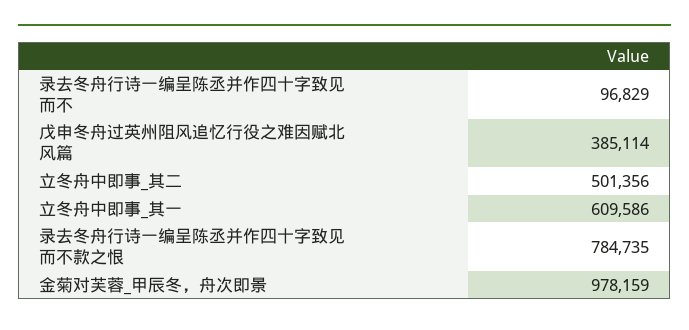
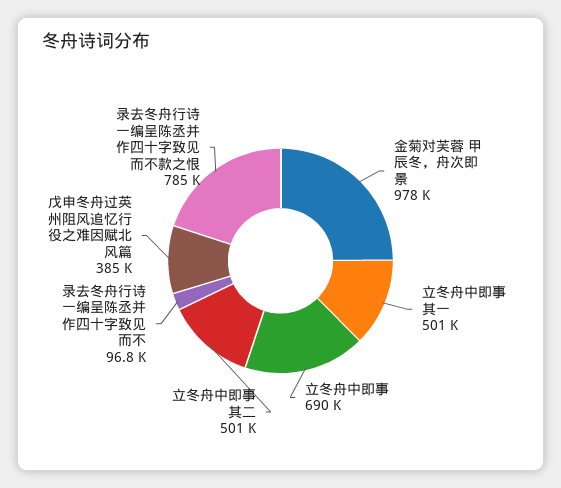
  {
    "录去冬舟行诗一编呈陈丞并作四十字致见而不": 96829,
    "戊申冬舟过英州阻风追忆行役之难因赋北风篇": 385114,
    "立冬舟中即事_其二": 501356,
-   "立冬舟中即事_其一": 609586,
+   "立冬舟中即事_其一": 501000,
    "录去冬舟行诗一编呈陈丞并作四十字致见而不款之恨": 784735,
-   "金菊对芙蓉_甲辰冬，舟次即景": 978159
+   "金菊对芙蓉_甲辰冬，舟次即景": 978159,
+   "立冬舟中即事": 690000
  }

